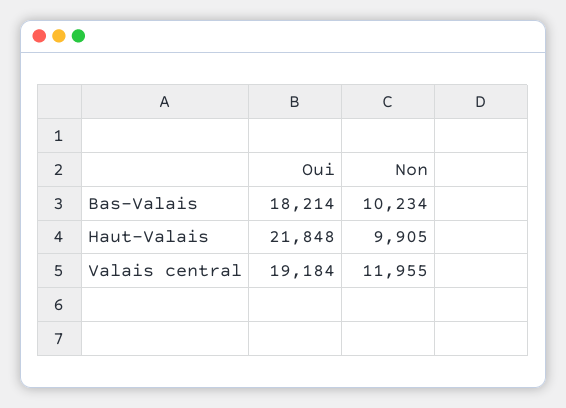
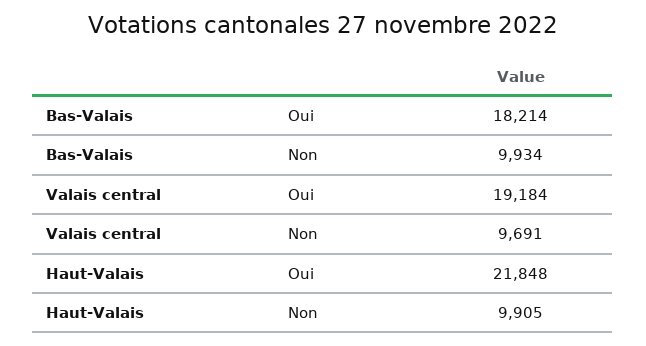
  {
    "Oui": {
      "Bas-Valais": 18214,
      "Haut-Valais": 21848,
      "Valais central": 19184
    },
    "Non": {
-     "Bas-Valais": 10234,
+     "Bas-Valais": 9934,
      "Haut-Valais": 9905,
-     "Valais central": 11955
+     "Valais central": 9691
    }
  }

